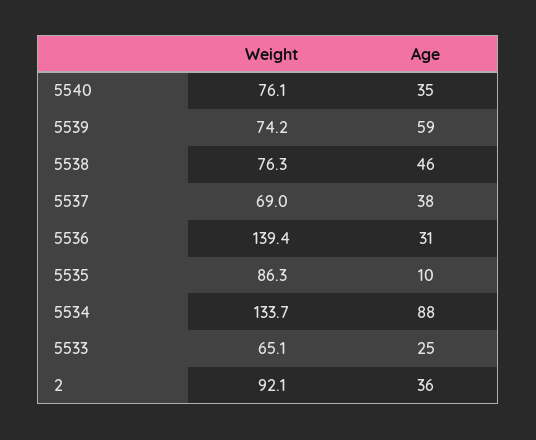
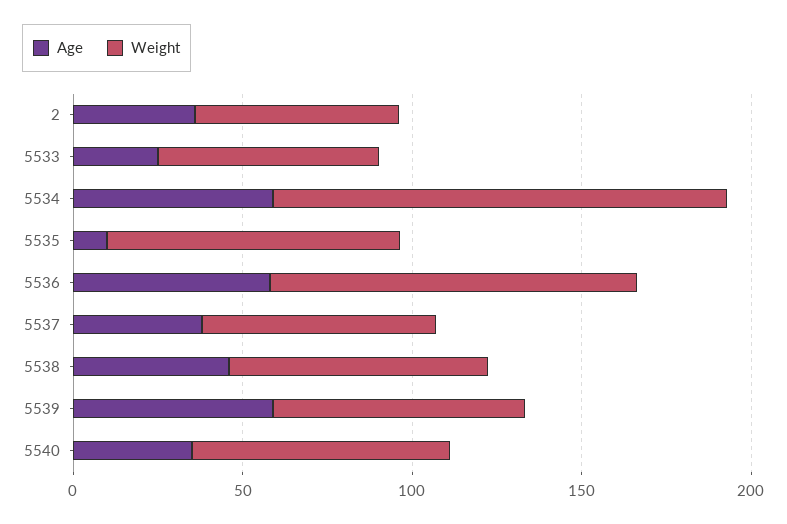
  {
    "Weight": {
      "5540": 76.1,
      "5539": 74.2,
      "5538": 76.3,
      "5537": 69,
-     "5536": 139.4,
+     "5536": 110,
      "5535": 86.3,
      "5534": 133.7,
      "5533": 65.1,
-     "2": 92.1
+     "2": 60
    },
    "Age": {
      "5540": 35,
      "5539": 59,
      "5538": 46,
      "5537": 38,
-     "5536": 31,
+     "5536": 60,
      "5535": 10,
-     "5534": 88,
+     "5534": 60,
      "5533": 25,
      "2": 36
    }
  }

